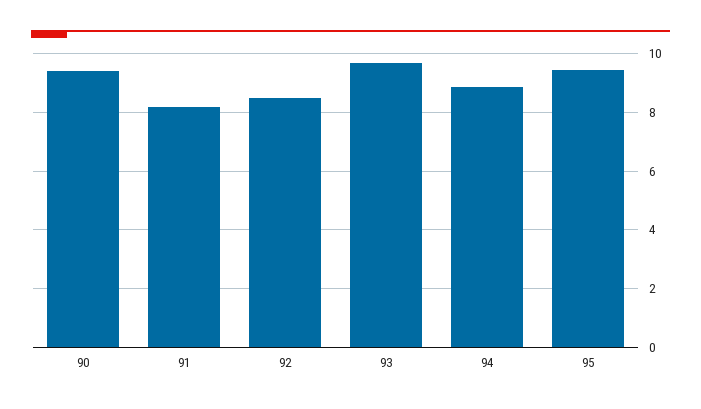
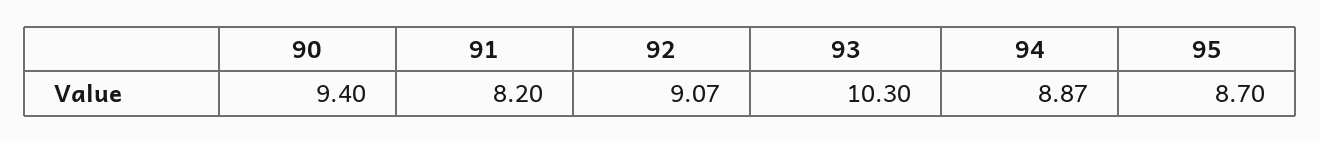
  {
    "90": 9.4,
    "91": 8.2,
-   "92": 8.5,
+   "92": 9.07,
-   "93": 9.75,
+   "93": 10.3,
    "94": 8.87,
-   "95": 9.5
+   "95": 8.7
  }

